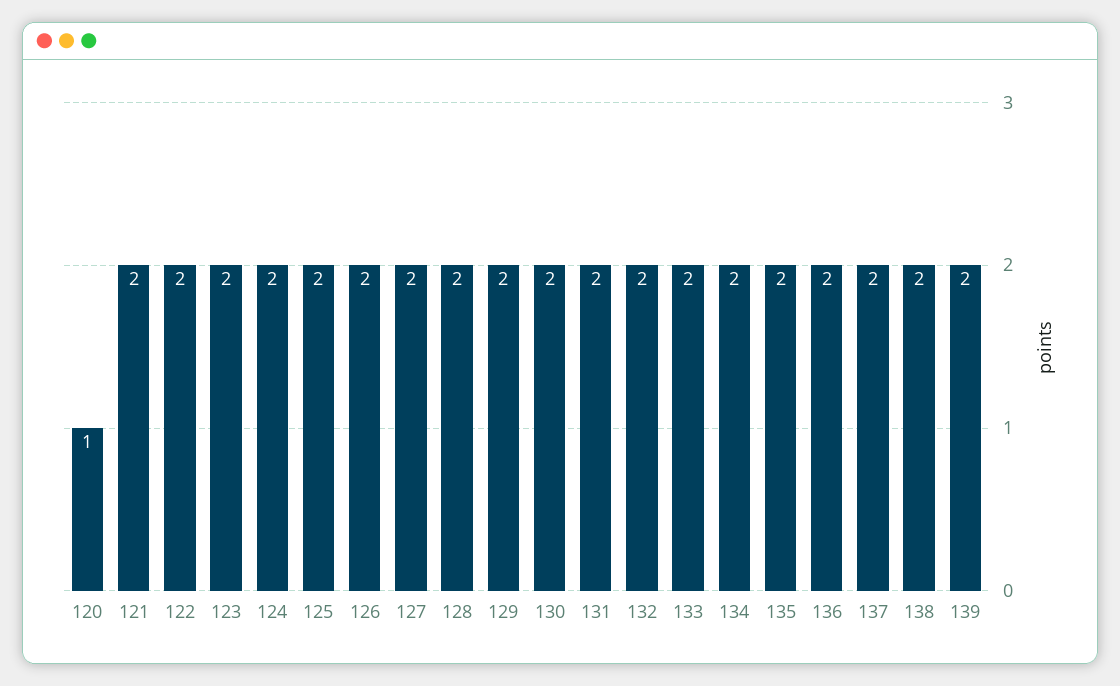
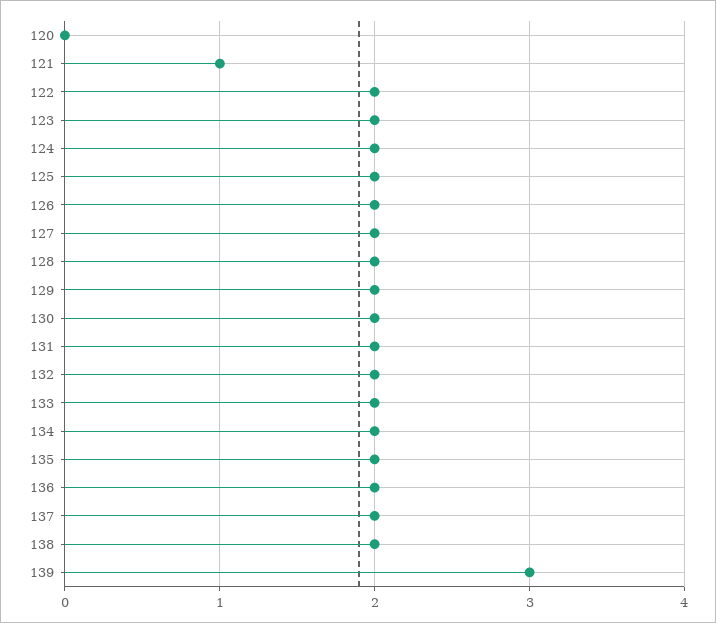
  {
-   "120": 1,
+   "120": 0,
-   "121": 2,
+   "121": 1,
    "122": 2,
    "123": 2,
    "124": 2,
    "125": 2,
    "126": 2,
    "127": 2,
    "128": 2,
    "129": 2,
    "130": 2,
    "131": 2,
    "132": 2,
    "133": 2,
    "134": 2,
    "135": 2,
    "136": 2,
    "137": 2,
    "138": 2,
-   "139": 2
+   "139": 3
  }

